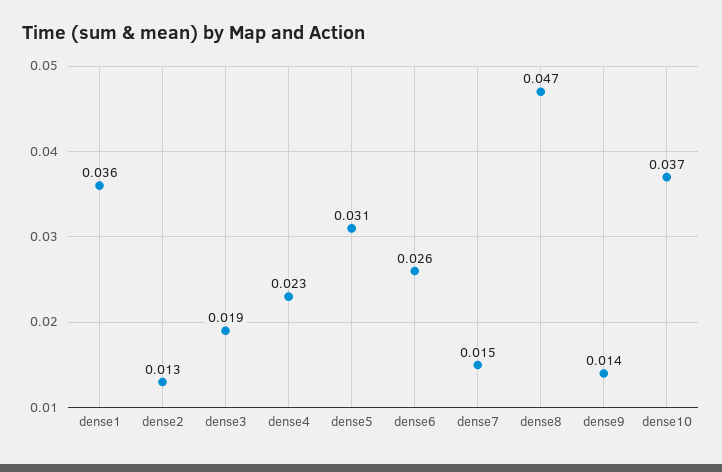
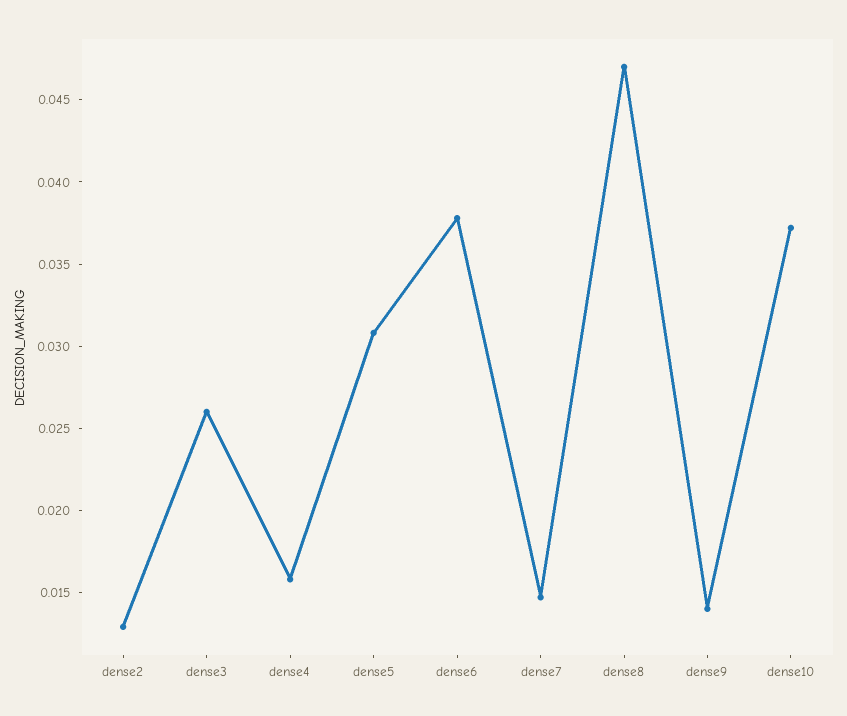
  {
-   "dense1": 0.036,
    "dense2": 0.013,
-   "dense3": 0.019,
+   "dense3": 0.026,
-   "dense4": 0.023,
+   "dense4": 0.016,
    "dense5": 0.031,
-   "dense6": 0.026,
+   "dense6": 0.038,
    "dense7": 0.015,
    "dense8": 0.047,
    "dense9": 0.014,
    "dense10": 0.037
  }

